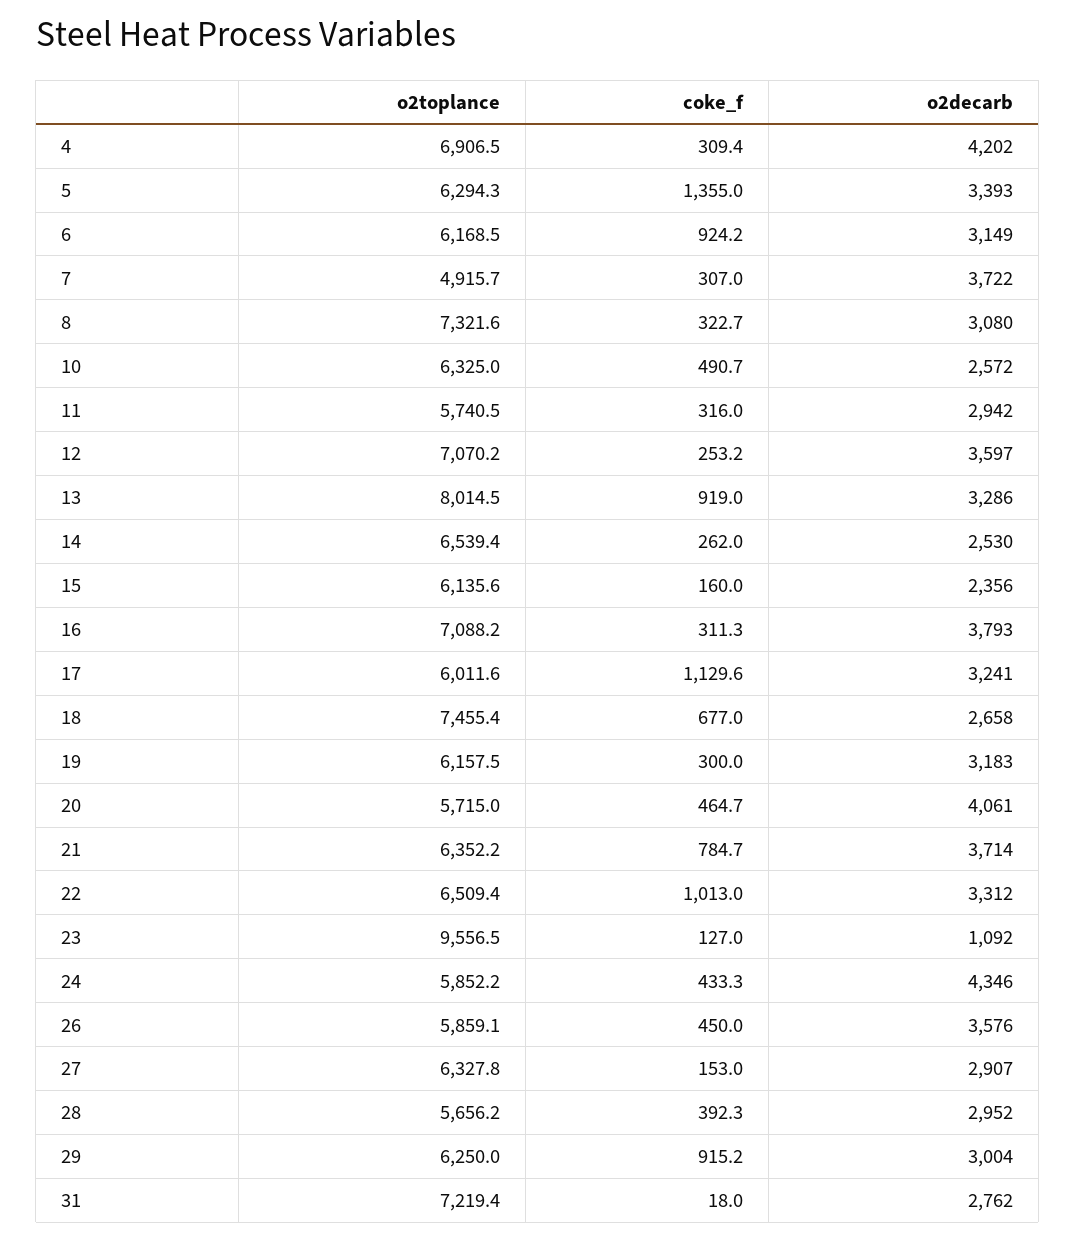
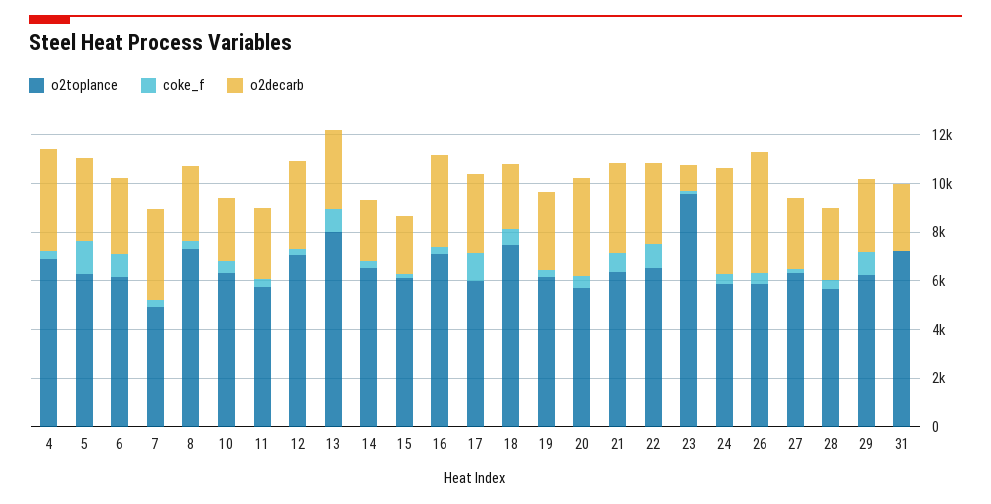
  {
    "o2toplance": {
      "4": 6906.5,
      "5": 6294.3,
      "6": 6168.5,
      "7": 4915.7,
      "8": 7321.6,
      "10": 6325,
      "11": 5740.5,
      "12": 7070.2,
      "13": 8014.5,
      "14": 6539.4,
      "15": 6135.6,
      "16": 7088.2,
      "17": 6011.6,
      "18": 7455.4,
      "19": 6157.5,
      "20": 5715,
      "21": 6352.2,
      "22": 6509.4,
      "23": 9556.5,
      "24": 5852.2,
      "26": 5859.1,
      "27": 6327.8,
      "28": 5656.2,
      "29": 6250,
      "31": 7219.4
    },
    "coke_f": {
      "4": 309.4,
      "5": 1355,
      "6": 924.2,
      "7": 307,
      "8": 322.7,
      "10": 490.7,
      "11": 316,
      "12": 253.2,
      "13": 919,
      "14": 262,
      "15": 160,
      "16": 311.3,
      "17": 1129.6,
      "18": 677,
      "19": 300,
      "20": 464.7,
      "21": 784.7,
      "22": 1013,
      "23": 127,
      "24": 433.3,
      "26": 450,
      "27": 153,
      "28": 392.3,
      "29": 915.2,
      "31": 18
    },
    "o2decarb": {
      "4": 4202,
      "5": 3393,
      "6": 3149,
      "7": 3722,
      "8": 3080,
      "10": 2572,
      "11": 2942,
      "12": 3597,
      "13": 3286,
      "14": 2530,
      "15": 2356,
      "16": 3793,
      "17": 3241,
      "18": 2658,
      "19": 3183,
      "20": 4061,
      "21": 3714,
      "22": 3312,
      "23": 1092,
      "24": 4346,
-     "26": 3576,
+     "26": 5000,
      "27": 2907,
      "28": 2952,
      "29": 3004,
      "31": 2762
    }
  }

